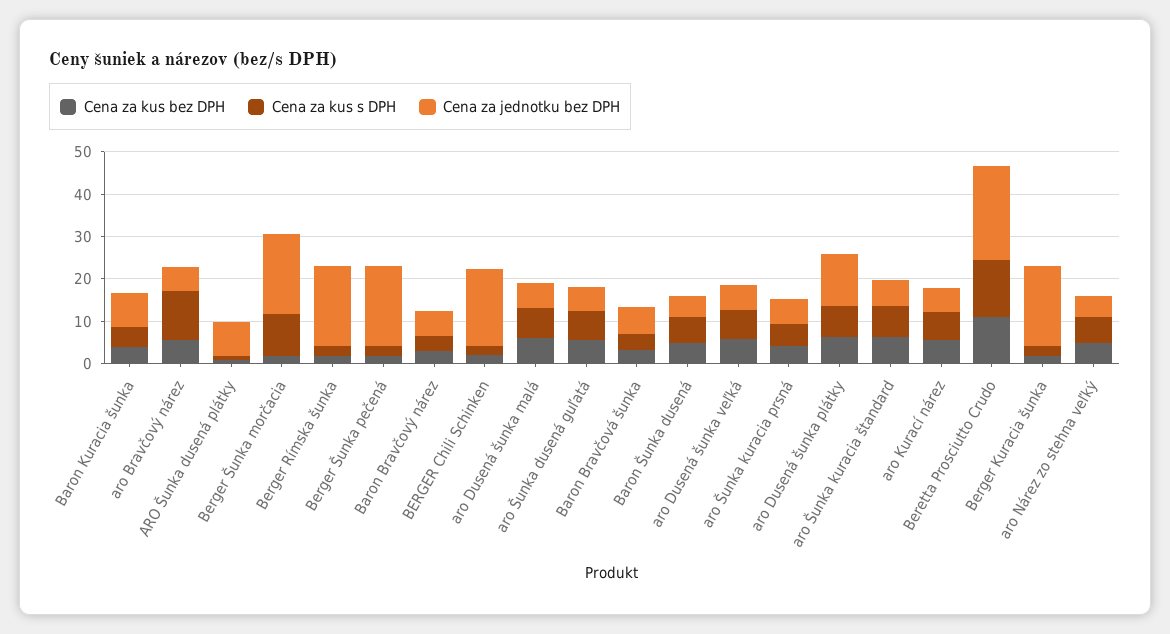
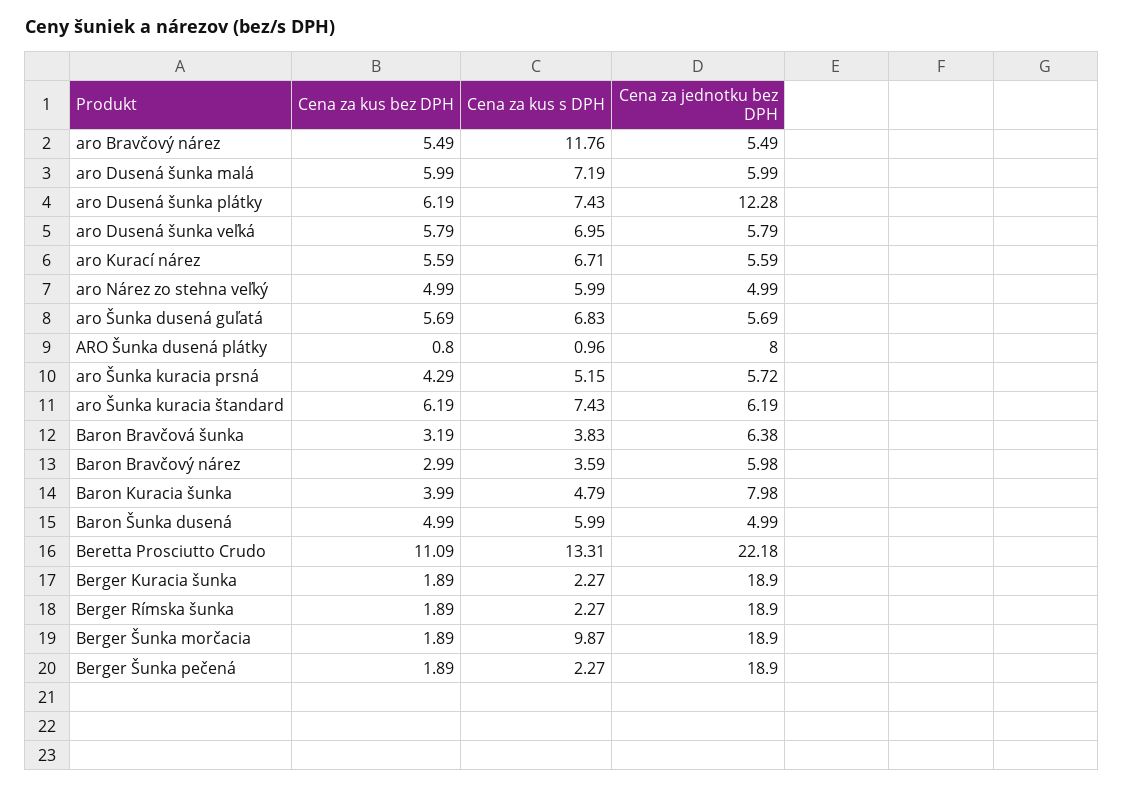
  {
    "Cena za kus bez DPH": {
      "Baron Kuracia šunka": 3.99,
      "aro Bravčový nárez": 5.49,
      "ARO Šunka dusená plátky": 0.8,
      "Berger Šunka morčacia": 1.89,
      "Berger Rímska šunka": 1.89,
      "Berger Šunka pečená": 1.89,
      "Baron Bravčový nárez": 2.99,
-     "BERGER Chili Schinken": 2,
      "aro Dusená šunka malá": 5.99,
      "aro Šunka dusená guľatá": 5.69,
      "Baron Bravčová šunka": 3.19,
      "Baron Šunka dusená": 4.99,
      "aro Dusená šunka veľká": 5.79,
      "aro Šunka kuracia prsná": 4.29,
      "aro Dusená šunka plátky": 6.19,
      "aro Šunka kuracia štandard": 6.19,
      "aro Kurací nárez": 5.59,
      "Beretta Prosciutto Crudo": 11.09,
      "Berger Kuracia šunka": 1.89,
      "aro Nárez zo stehna veľký": 4.99
    },
    "Cena za kus s DPH": {
      "Baron Kuracia šunka": 4.79,
      "aro Bravčový nárez": 11.76,
      "ARO Šunka dusená plátky": 0.96,
      "Berger Šunka morčacia": 9.87,
      "Berger Rímska šunka": 2.27,
      "Berger Šunka pečená": 2.27,
      "Baron Bravčový nárez": 3.59,
-     "BERGER Chili Schinken": 2,
      "aro Dusená šunka malá": 7.19,
      "aro Šunka dusená guľatá": 6.83,
      "Baron Bravčová šunka": 3.83,
      "Baron Šunka dusená": 5.99,
      "aro Dusená šunka veľká": 6.95,
      "aro Šunka kuracia prsná": 5.15,
      "aro Dusená šunka plátky": 7.43,
      "aro Šunka kuracia štandard": 7.43,
      "aro Kurací nárez": 6.71,
      "Beretta Prosciutto Crudo": 13.31,
      "Berger Kuracia šunka": 2.27,
      "aro Nárez zo stehna veľký": 5.99
    },
    "Cena za jednotku bez DPH": {
      "Baron Kuracia šunka": 7.98,
      "aro Bravčový nárez": 5.49,
      "ARO Šunka dusená plátky": 8,
      "Berger Šunka morčacia": 18.9,
      "Berger Rímska šunka": 18.9,
      "Berger Šunka pečená": 18.9,
      "Baron Bravčový nárez": 5.98,
-     "BERGER Chili Schinken": 18,
      "aro Dusená šunka malá": 5.99,
      "aro Šunka dusená guľatá": 5.69,
      "Baron Bravčová šunka": 6.38,
      "Baron Šunka dusená": 4.99,
      "aro Dusená šunka veľká": 5.79,
      "aro Šunka kuracia prsná": 5.72,
      "aro Dusená šunka plátky": 12.28,
      "aro Šunka kuracia štandard": 6.19,
      "aro Kurací nárez": 5.59,
      "Beretta Prosciutto Crudo": 22.18,
      "Berger Kuracia šunka": 18.9,
      "aro Nárez zo stehna veľký": 4.99
    }
  }

